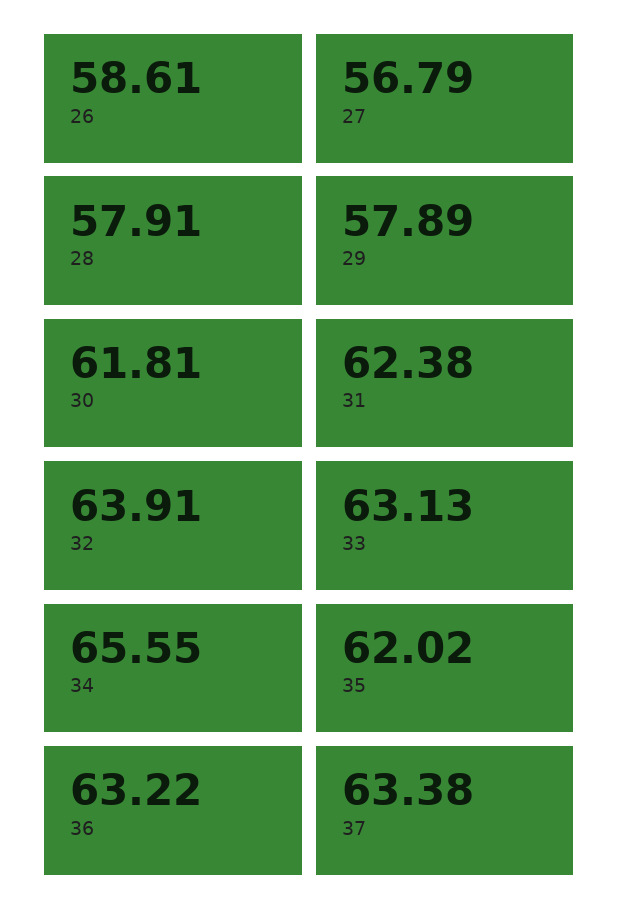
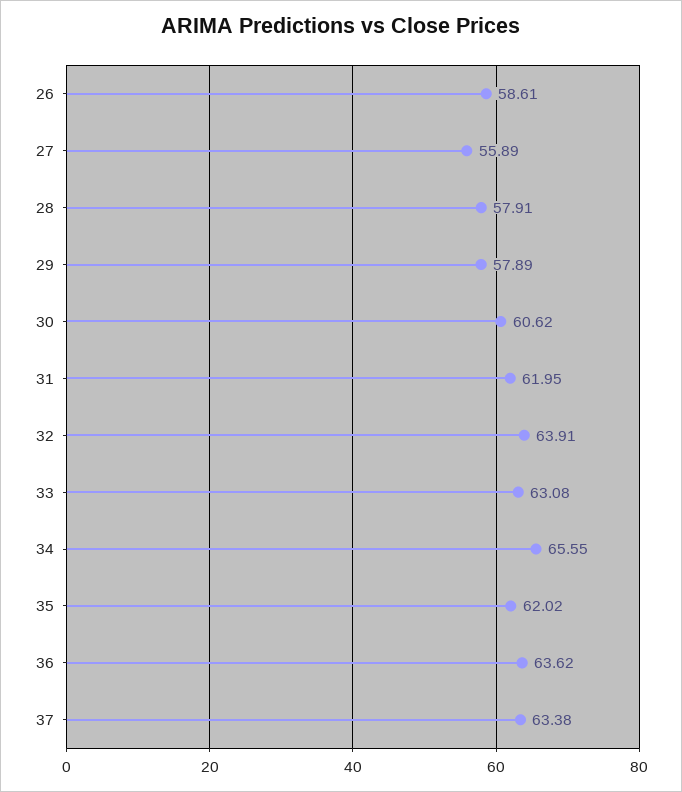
  {
    "26": 58.61,
-   "27": 56.79,
+   "27": 55.89,
    "28": 57.91,
    "29": 57.89,
-   "30": 61.81,
+   "30": 60.62,
-   "31": 62.38,
+   "31": 61.95,
    "32": 63.91,
-   "33": 63.13,
+   "33": 63.08,
    "34": 65.55,
    "35": 62.02,
-   "36": 63.22,
+   "36": 63.62,
    "37": 63.38
  }

